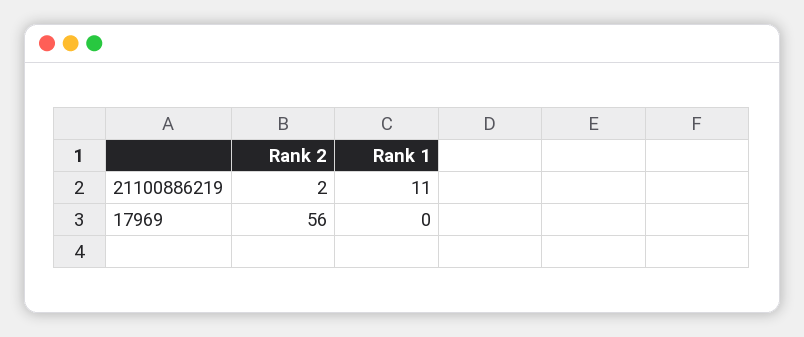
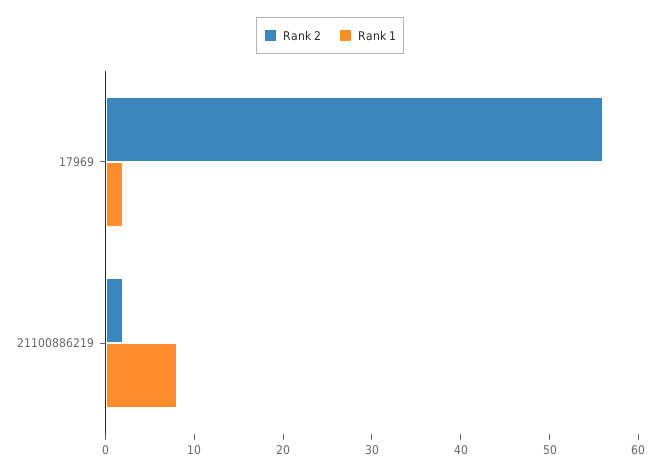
  {
    "Rank 2": {
      "21100886219": 2,
      "17969": 56
    },
    "Rank 1": {
-     "21100886219": 11,
+     "21100886219": 8,
-     "17969": 0
+     "17969": 2
    }
  }

